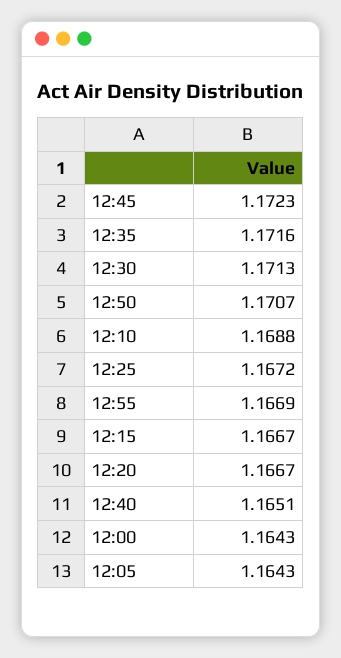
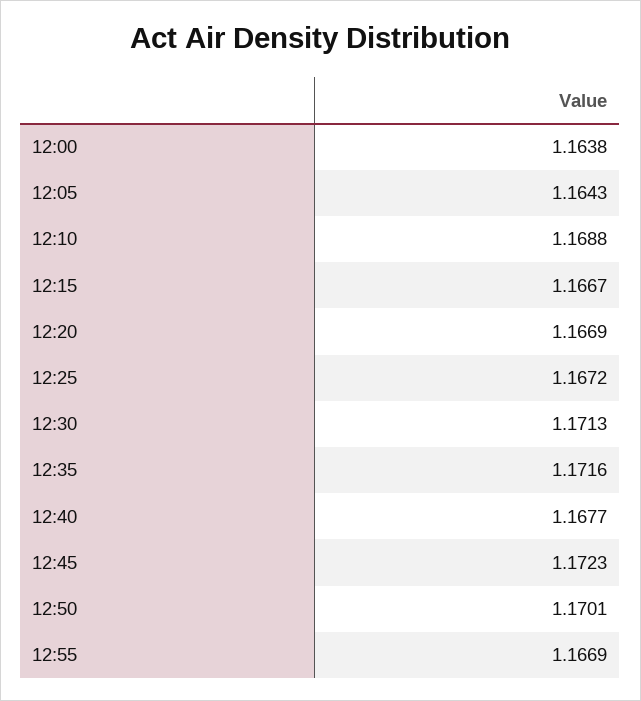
  {
    "12:45": 1.1723,
    "12:35": 1.1716,
    "12:30": 1.1713,
-   "12:50": 1.1707,
+   "12:50": 1.1701,
    "12:10": 1.1688,
    "12:25": 1.1672,
    "12:55": 1.1669,
    "12:15": 1.1667,
-   "12:20": 1.1667,
+   "12:20": 1.1669,
-   "12:40": 1.1651,
+   "12:40": 1.1677,
-   "12:00": 1.1643,
+   "12:00": 1.1638,
    "12:05": 1.1643
  }

